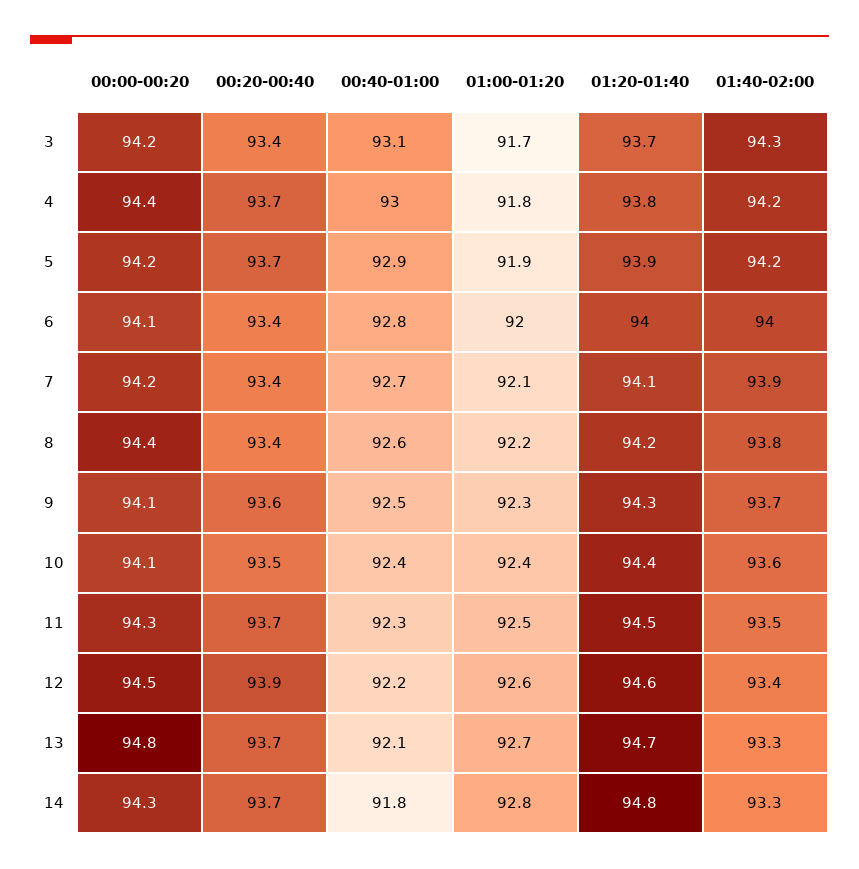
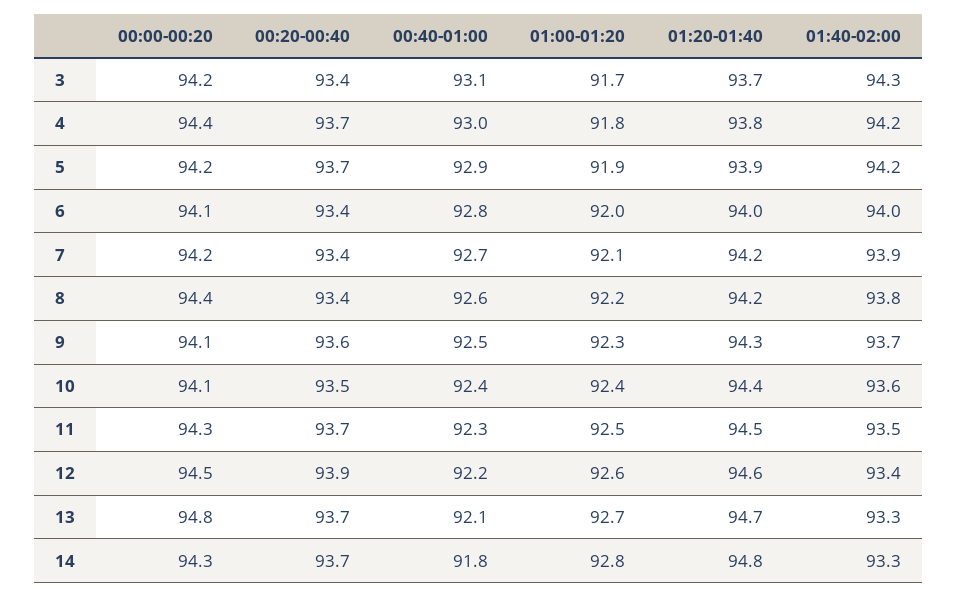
  {
    "00:00-00:20": {
      "3": 94.2,
      "4": 94.4,
      "5": 94.2,
      "6": 94.1,
      "7": 94.2,
      "8": 94.4,
      "9": 94.1,
      "10": 94.1,
      "11": 94.3,
      "12": 94.5,
      "13": 94.8,
      "14": 94.3
    },
    "00:20-00:40": {
      "3": 93.4,
      "4": 93.7,
      "5": 93.7,
      "6": 93.4,
      "7": 93.4,
      "8": 93.4,
      "9": 93.6,
      "10": 93.5,
      "11": 93.7,
      "12": 93.9,
      "13": 93.7,
      "14": 93.7
    },
    "00:40-01:00": {
      "3": 93.1,
      "4": 93,
      "5": 92.9,
      "6": 92.8,
      "7": 92.7,
      "8": 92.6,
      "9": 92.5,
      "10": 92.4,
      "11": 92.3,
      "12": 92.2,
      "13": 92.1,
      "14": 91.8
    },
    "01:00-01:20": {
      "3": 91.7,
      "4": 91.8,
      "5": 91.9,
      "6": 92,
      "7": 92.1,
      "8": 92.2,
      "9": 92.3,
      "10": 92.4,
      "11": 92.5,
      "12": 92.6,
      "13": 92.7,
      "14": 92.8
    },
    "01:20-01:40": {
      "3": 93.7,
      "4": 93.8,
      "5": 93.9,
      "6": 94,
-     "7": 94.1,
+     "7": 94.2,
      "8": 94.2,
      "9": 94.3,
      "10": 94.4,
      "11": 94.5,
      "12": 94.6,
      "13": 94.7,
      "14": 94.8
    },
    "01:40-02:00": {
      "3": 94.3,
      "4": 94.2,
      "5": 94.2,
      "6": 94,
      "7": 93.9,
      "8": 93.8,
      "9": 93.7,
      "10": 93.6,
      "11": 93.5,
      "12": 93.4,
      "13": 93.3,
      "14": 93.3
    }
  }

